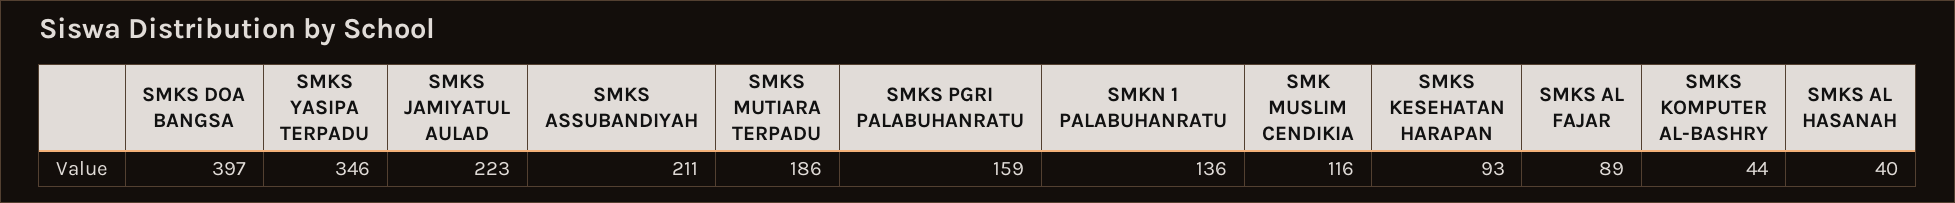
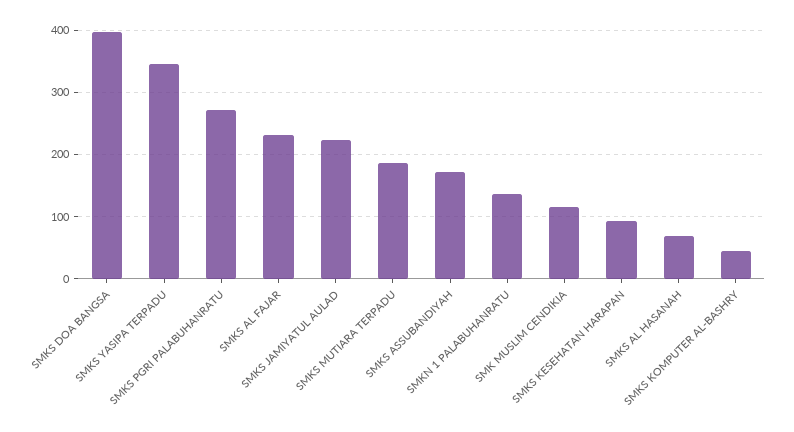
  {
    "SMKS DOA BANGSA": 397,
    "SMKS YASIPA TERPADU": 346,
    "SMKS JAMIYATUL AULAD": 223,
-   "SMKS ASSUBANDIYAH": 211,
+   "SMKS ASSUBANDIYAH": 170,
    "SMKS MUTIARA TERPADU": 186,
-   "SMKS PGRI PALABUHANRATU": 159,
+   "SMKS PGRI PALABUHANRATU": 270,
    "SMKN 1 PALABUHANRATU": 136,
    "SMK MUSLIM CENDIKIA": 116,
    "SMKS KESEHATAN HARAPAN": 93,
-   "SMKS AL FAJAR": 89,
+   "SMKS AL FAJAR": 230,
    "SMKS KOMPUTER AL-BASHRY": 44,
-   "SMKS AL HASANAH": 40
+   "SMKS AL HASANAH": 70
  }

